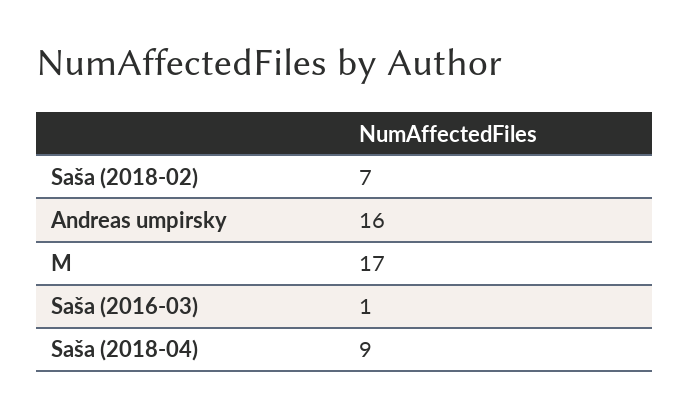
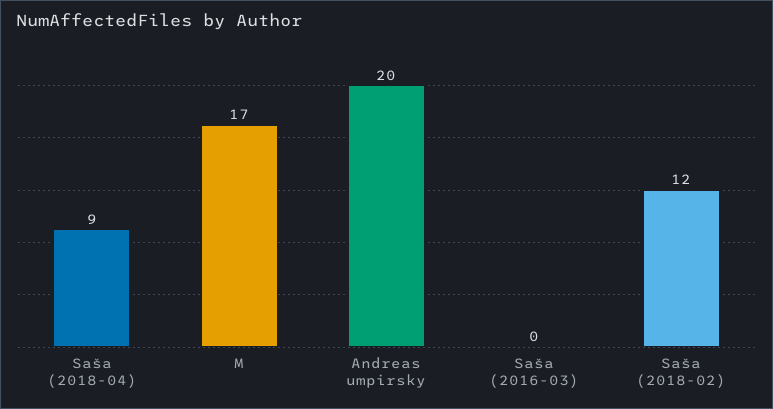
  {
-   "Saša (2018-02)": 7,
+   "Saša (2018-02)": 12,
-   "Andreas umpirsky": 16,
+   "Andreas umpirsky": 20,
    "M": 17,
-   "Saša (2016-03)": 1,
+   "Saša (2016-03)": 0,
    "Saša (2018-04)": 9
  }

